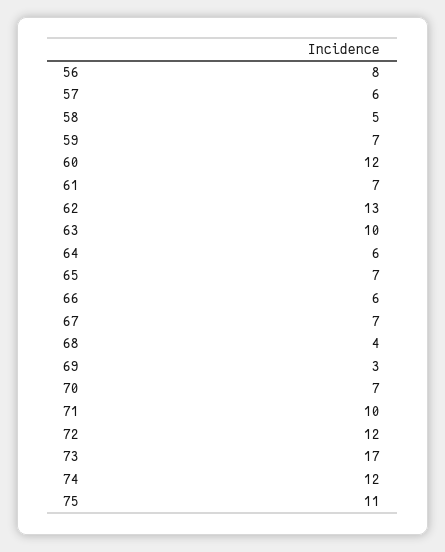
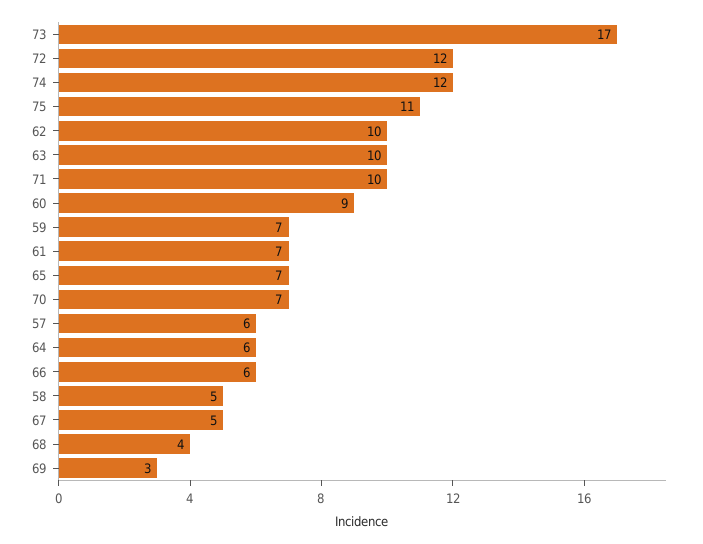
  {
-   "56": 8,
    "57": 6,
    "58": 5,
    "59": 7,
-   "60": 12,
+   "60": 9,
    "61": 7,
-   "62": 13,
+   "62": 10,
    "63": 10,
    "64": 6,
    "65": 7,
    "66": 6,
-   "67": 7,
+   "67": 5,
    "68": 4,
    "69": 3,
    "70": 7,
    "71": 10,
    "72": 12,
    "73": 17,
    "74": 12,
    "75": 11
  }

